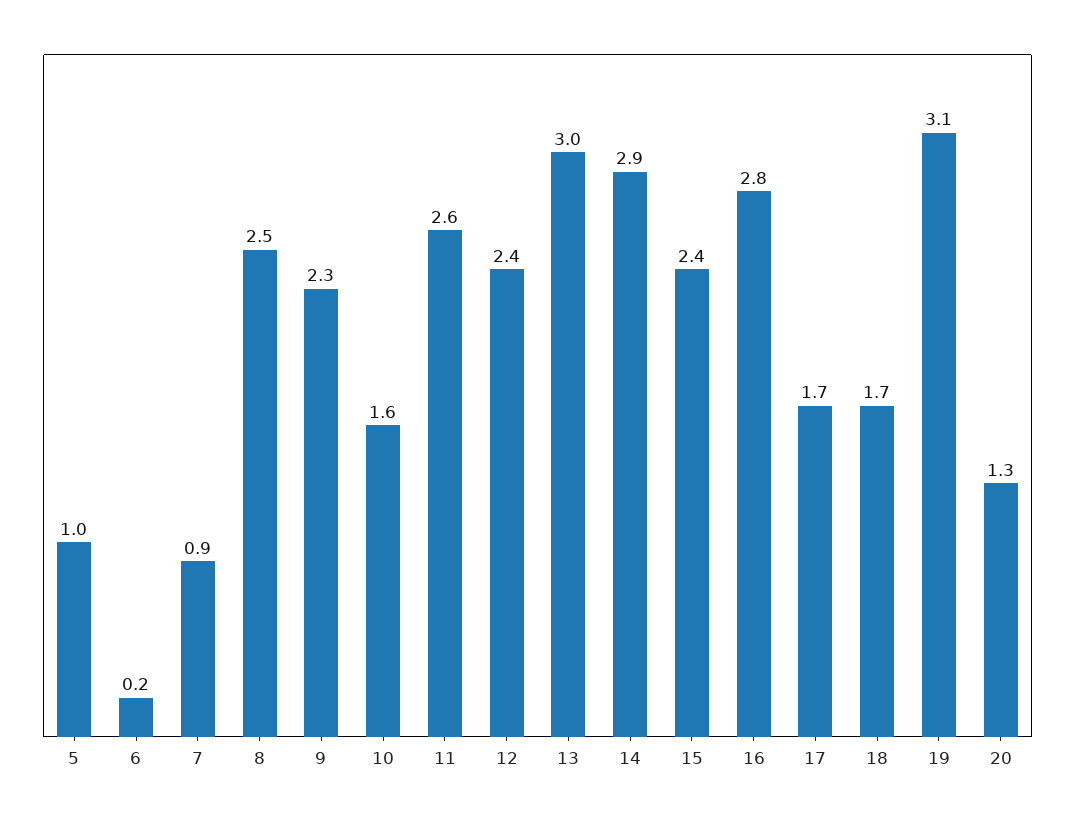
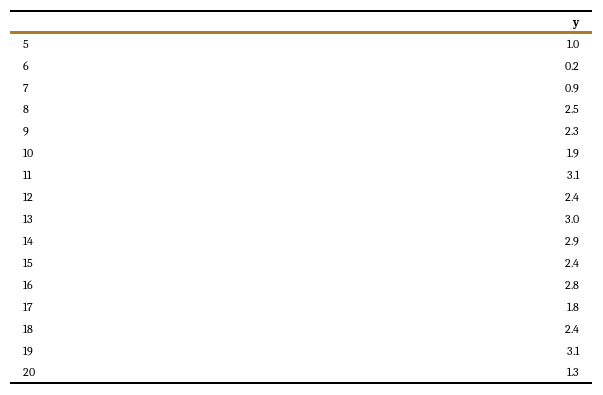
  {
    "5": 1,
    "6": 0.2,
    "7": 0.9,
    "8": 2.5,
    "9": 2.3,
-   "10": 1.6,
+   "10": 1.9,
-   "11": 2.6,
+   "11": 3.1,
    "12": 2.4,
    "13": 3,
    "14": 2.9,
    "15": 2.4,
    "16": 2.8,
-   "17": 1.7,
+   "17": 1.8,
-   "18": 1.7,
+   "18": 2.4,
    "19": 3.1,
    "20": 1.3
  }

